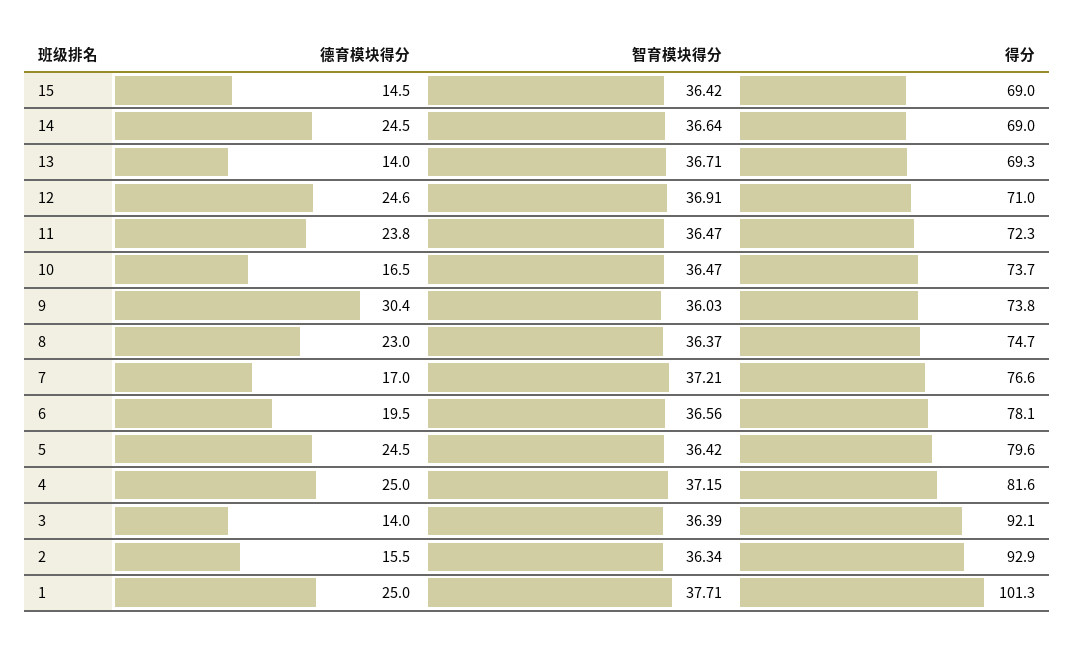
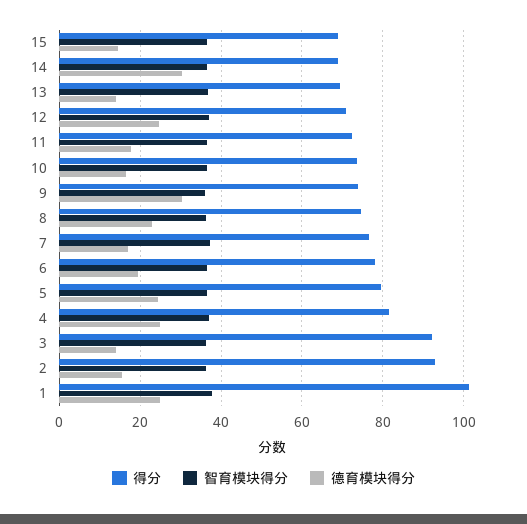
  {
    "德育模块得分": {
      "15": 14.5,
-     "14": 24.5,
+     "14": 30,
      "13": 14,
      "12": 24.6,
-     "11": 23.8,
+     "11": 18,
      "10": 16.5,
      "9": 30.4,
      "8": 23,
      "7": 17,
      "6": 19.5,
      "5": 24.5,
      "4": 25,
      "3": 14,
      "2": 15.5,
      "1": 25
    },
    "智育模块得分": {
      "15": 36.42,
      "14": 36.64,
      "13": 36.71,
      "12": 36.91,
      "11": 36.47,
      "10": 36.47,
      "9": 36.03,
      "8": 36.37,
      "7": 37.21,
      "6": 36.56,
      "5": 36.42,
      "4": 37.15,
      "3": 36.39,
      "2": 36.34,
      "1": 37.71
    },
    "得分": {
      "15": 69,
      "14": 69,
      "13": 69.3,
      "12": 71,
      "11": 72.3,
      "10": 73.7,
      "9": 73.8,
      "8": 74.7,
      "7": 76.6,
      "6": 78.1,
      "5": 79.6,
      "4": 81.6,
      "3": 92.1,
      "2": 92.9,
      "1": 101.3
    }
  }

